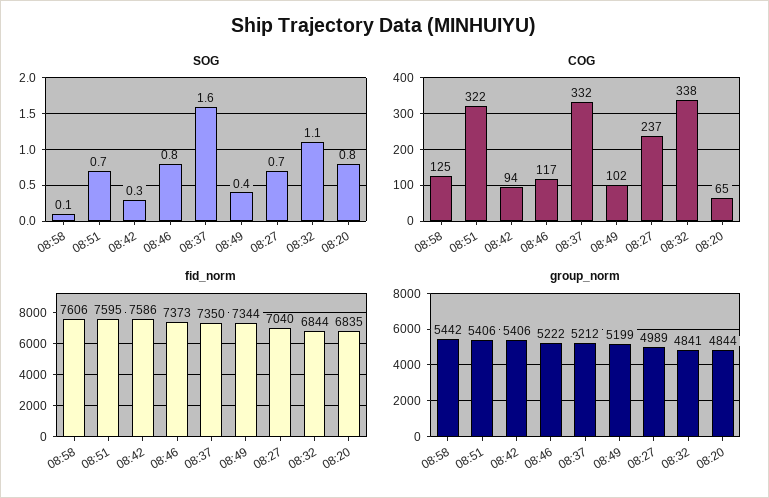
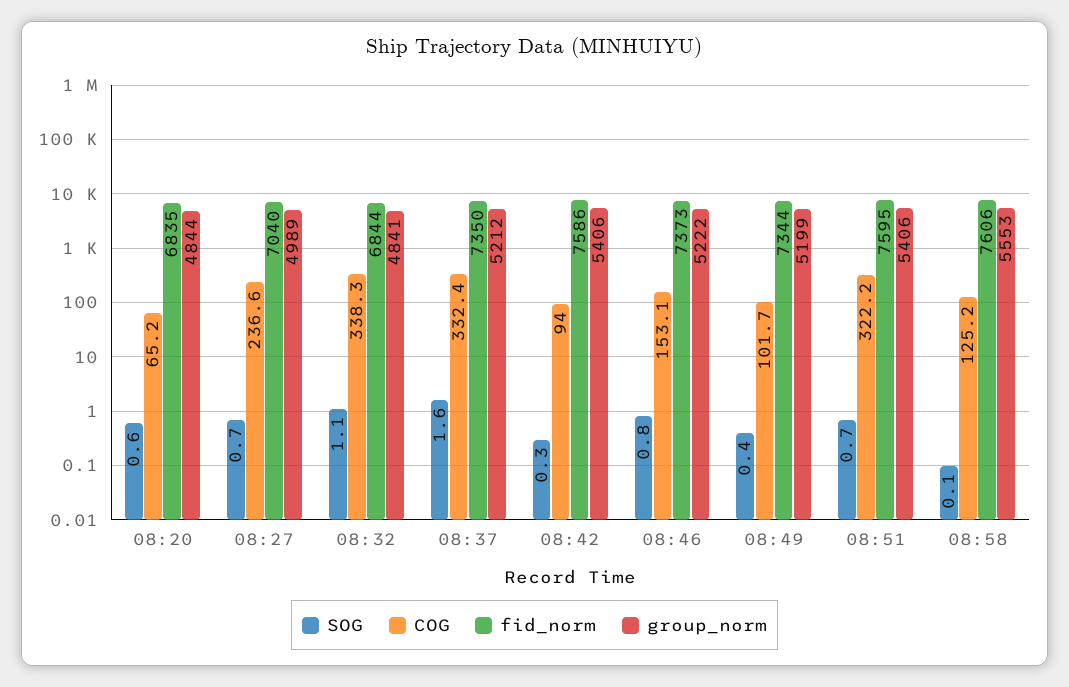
  {
    "SOG": {
      "08:58": 0.1,
      "08:51": 0.7,
      "08:42": 0.3,
      "08:46": 0.8,
      "08:37": 1.6,
      "08:49": 0.4,
      "08:27": 0.7,
      "08:32": 1.1,
-     "08:20": 0.8
+     "08:20": 0.6
    },
    "COG": {
      "08:58": 125.2,
      "08:51": 322.2,
      "08:42": 94,
-     "08:46": 117,
+     "08:46": 153.1,
      "08:37": 332.4,
      "08:49": 101.7,
      "08:27": 236.6,
      "08:32": 338.3,
      "08:20": 65.2
    },
    "fid_norm": {
      "08:58": 7606,
      "08:51": 7595,
      "08:42": 7586,
      "08:46": 7373,
      "08:37": 7350,
      "08:49": 7344,
      "08:27": 7040,
      "08:32": 6844,
      "08:20": 6835
    },
    "group_norm": {
-     "08:58": 5442,
+     "08:58": 5553,
      "08:51": 5406,
      "08:42": 5406,
      "08:46": 5222,
      "08:37": 5212,
      "08:49": 5199,
      "08:27": 4989,
      "08:32": 4841,
      "08:20": 4844
    }
  }

